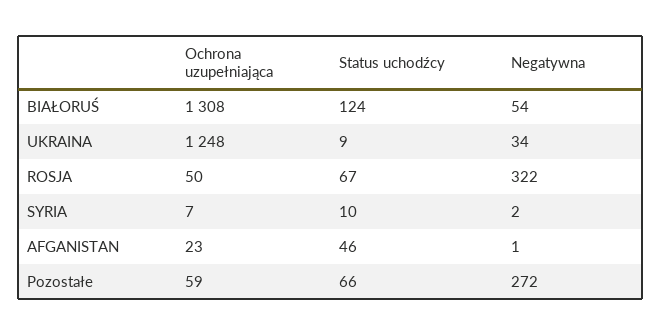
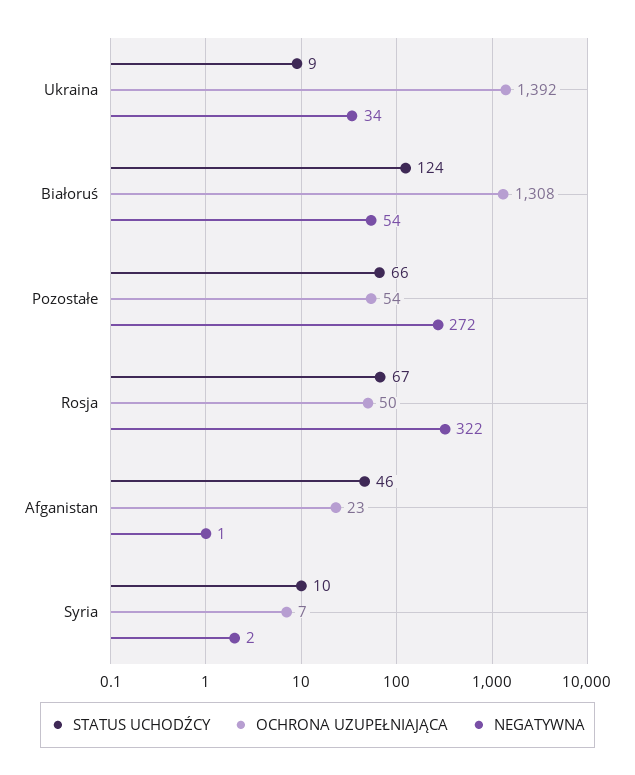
  {
    "Ochrona uzupełniająca": {
      "BIAŁORUŚ": 1308,
-     "UKRAINA": 1248,
+     "UKRAINA": 1392,
      "ROSJA": 50,
      "SYRIA": 7,
      "AFGANISTAN": 23,
-     "Pozostałe": 59
+     "Pozostałe": 54
    },
    "Status uchodźcy": {
      "BIAŁORUŚ": 124,
      "UKRAINA": 9,
      "ROSJA": 67,
      "SYRIA": 10,
      "AFGANISTAN": 46,
      "Pozostałe": 66
    },
    "Negatywna": {
      "BIAŁORUŚ": 54,
      "UKRAINA": 34,
      "ROSJA": 322,
      "SYRIA": 2,
      "AFGANISTAN": 1,
      "Pozostałe": 272
    }
  }

